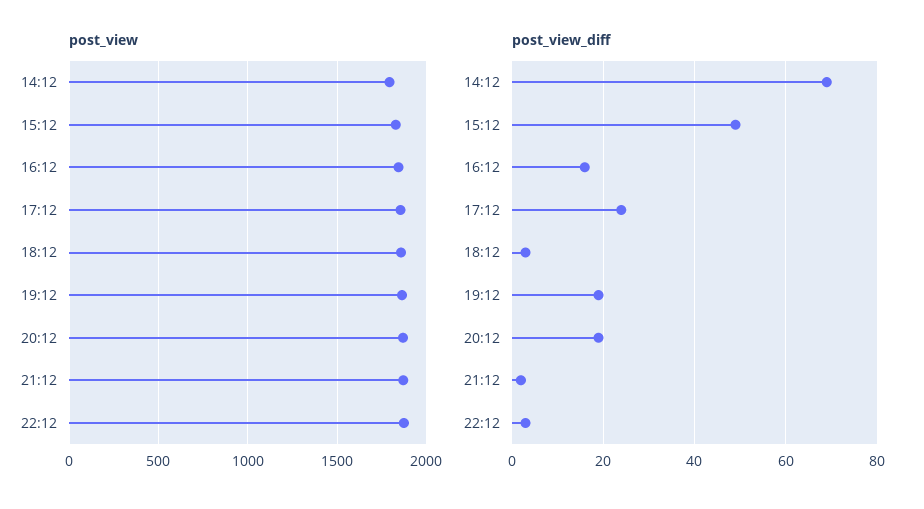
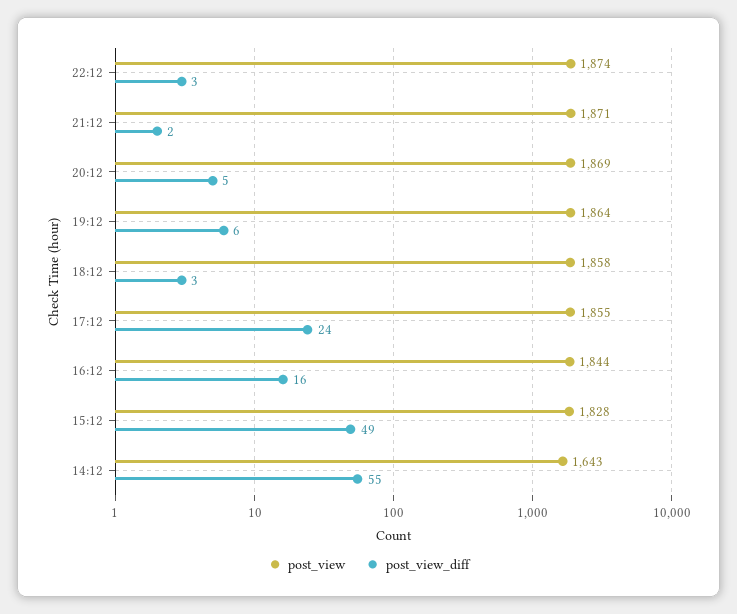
  {
    "post_view": {
-     "14:12": 1800,
+     "14:12": 1643,
      "15:12": 1828,
      "16:12": 1844,
      "17:12": 1855,
      "18:12": 1858,
      "19:12": 1864,
      "20:12": 1869,
      "21:12": 1871,
      "22:12": 1874
    },
    "post_view_diff": {
-     "14:12": 70,
+     "14:12": 55,
      "15:12": 49,
      "16:12": 16,
      "17:12": 24,
      "18:12": 3,
-     "19:12": 20,
+     "19:12": 6,
-     "20:12": 20,
+     "20:12": 5,
      "21:12": 2,
      "22:12": 3
    }
  }

